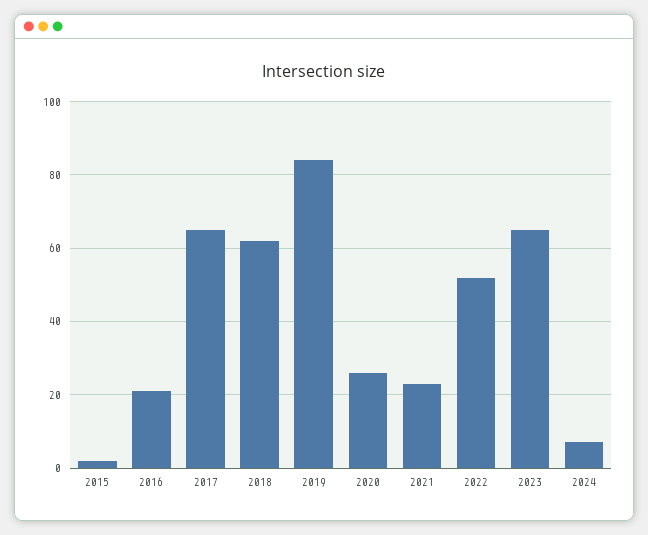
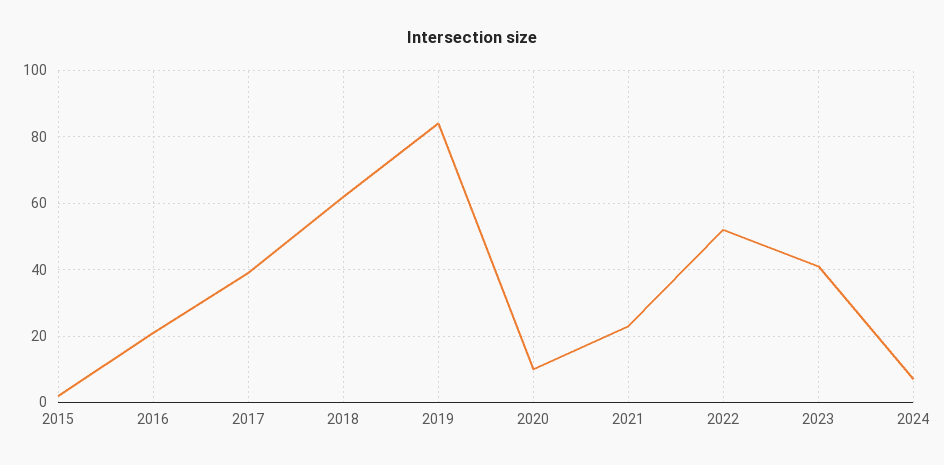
  {
    "2015": 0,
    "2016": 20,
-   "2017": 65,
+   "2017": 40,
    "2018": 60,
    "2019": 85,
-   "2020": 25,
+   "2020": 10,
    "2021": 25,
    "2022": 50,
-   "2023": 65,
+   "2023": 40,
    "2024": 5
  }

